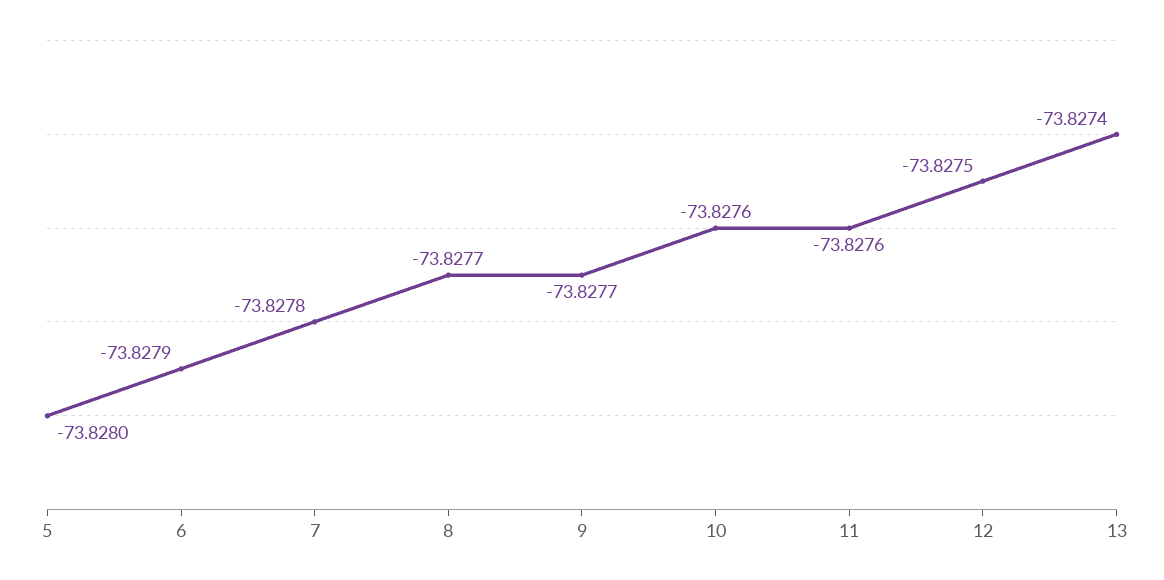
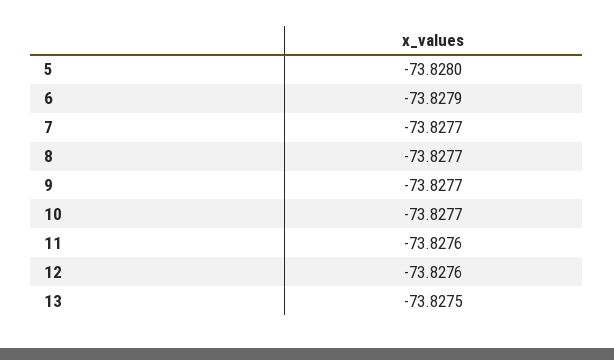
  {
    "5": -73.828,
    "6": -73.8279,
-   "7": -73.8278,
+   "7": -73.8277,
    "8": -73.8277,
    "9": -73.8277,
-   "10": -73.8276,
+   "10": -73.8277,
    "11": -73.8276,
-   "12": -73.8275,
+   "12": -73.8276,
-   "13": -73.8274
+   "13": -73.8275
  }

